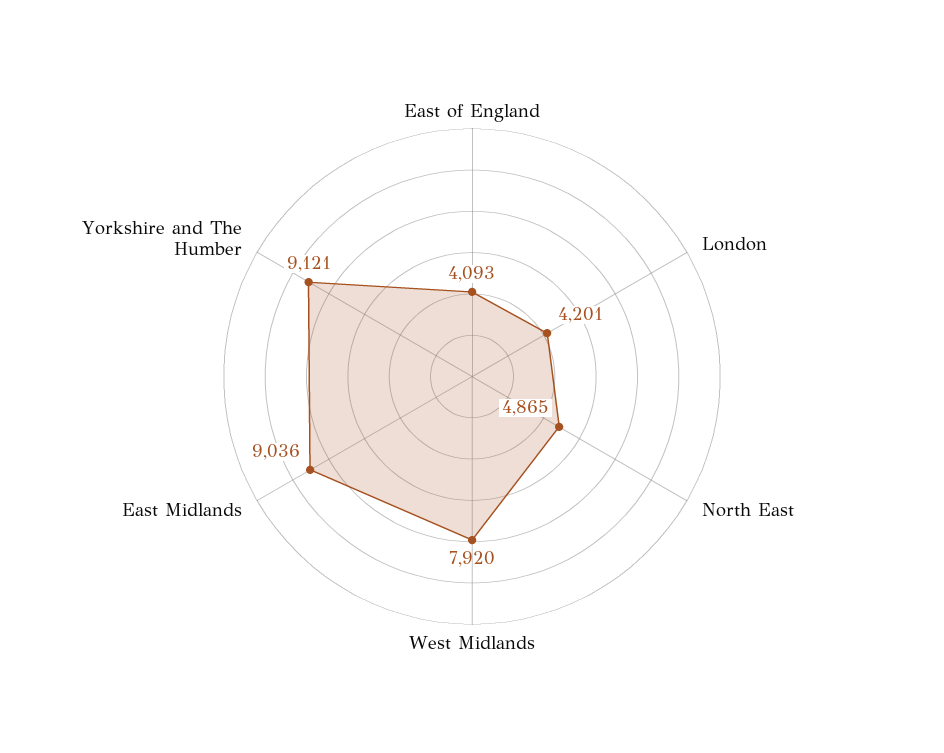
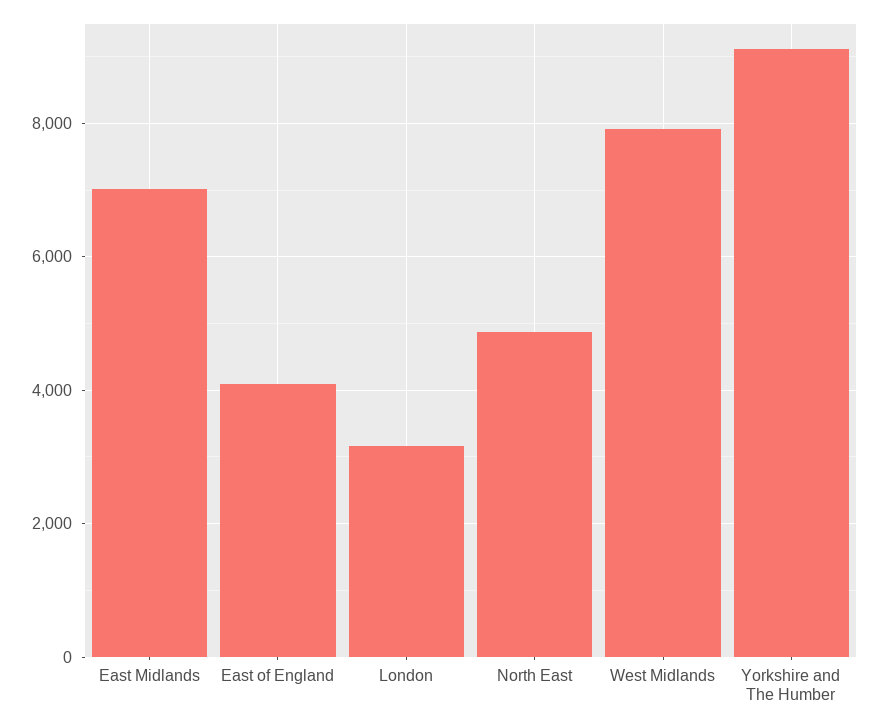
  {
    "East of England": 4093,
-   "London": 4201,
+   "London": 3200,
    "North East": 4865,
    "West Midlands": 7920,
-   "East Midlands": 9036,
+   "East Midlands": 7000,
    "Yorkshire and The Humber": 9121
  }

